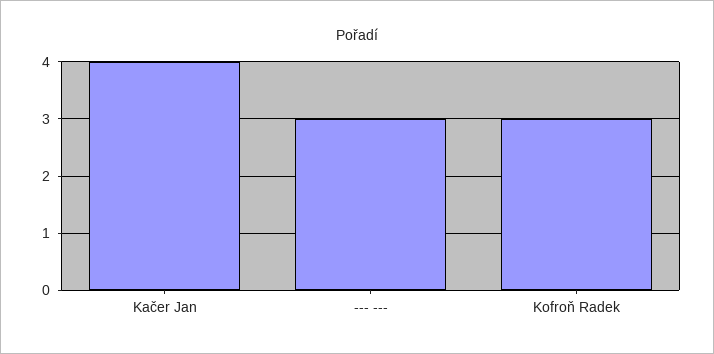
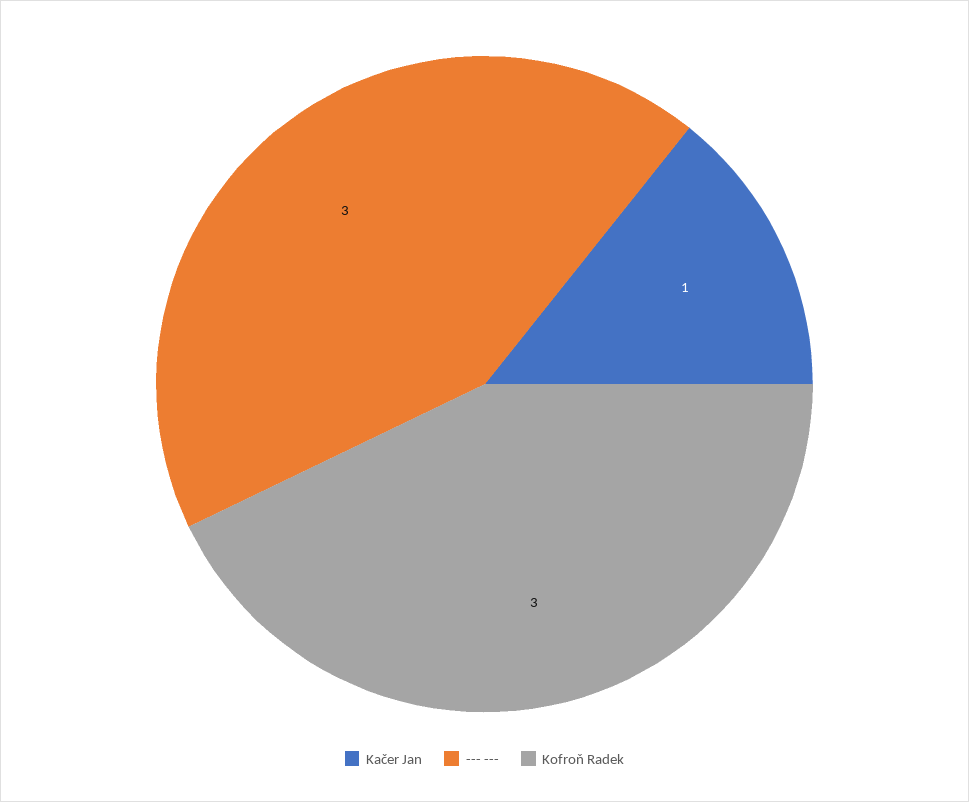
  {
-   "Kačer Jan": 4,
+   "Kačer Jan": 1,
    "--- ---": 3,
    "Kofroň Radek": 3
  }

